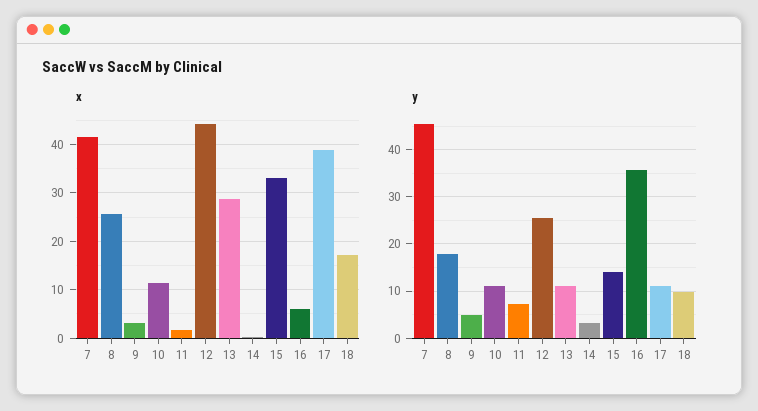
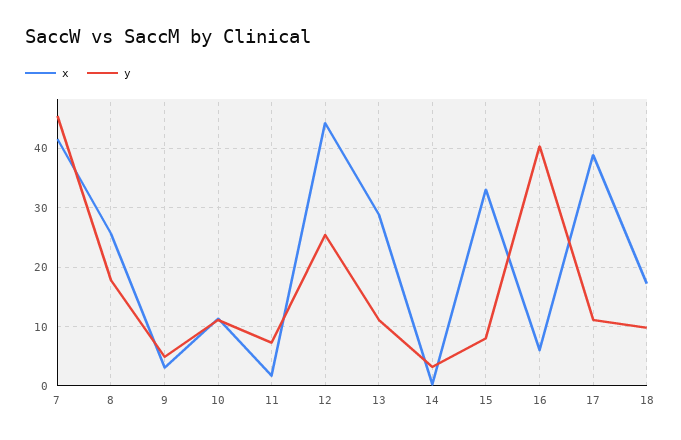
  {
    "x": {
      "7": 42,
      "8": 26,
      "9": 4,
      "10": 12,
      "11": 2,
      "12": 44,
      "13": 28,
      "14": 0,
      "15": 34,
      "16": 6,
      "17": 38,
      "18": 18
    },
    "y": {
      "7": 46,
      "8": 18,
      "9": 4,
      "10": 12,
      "11": 8,
      "12": 26,
      "13": 12,
      "14": 4,
-     "15": 14,
+     "15": 8,
-     "16": 36,
+     "16": 40,
      "17": 12,
      "18": 10
    }
  }

